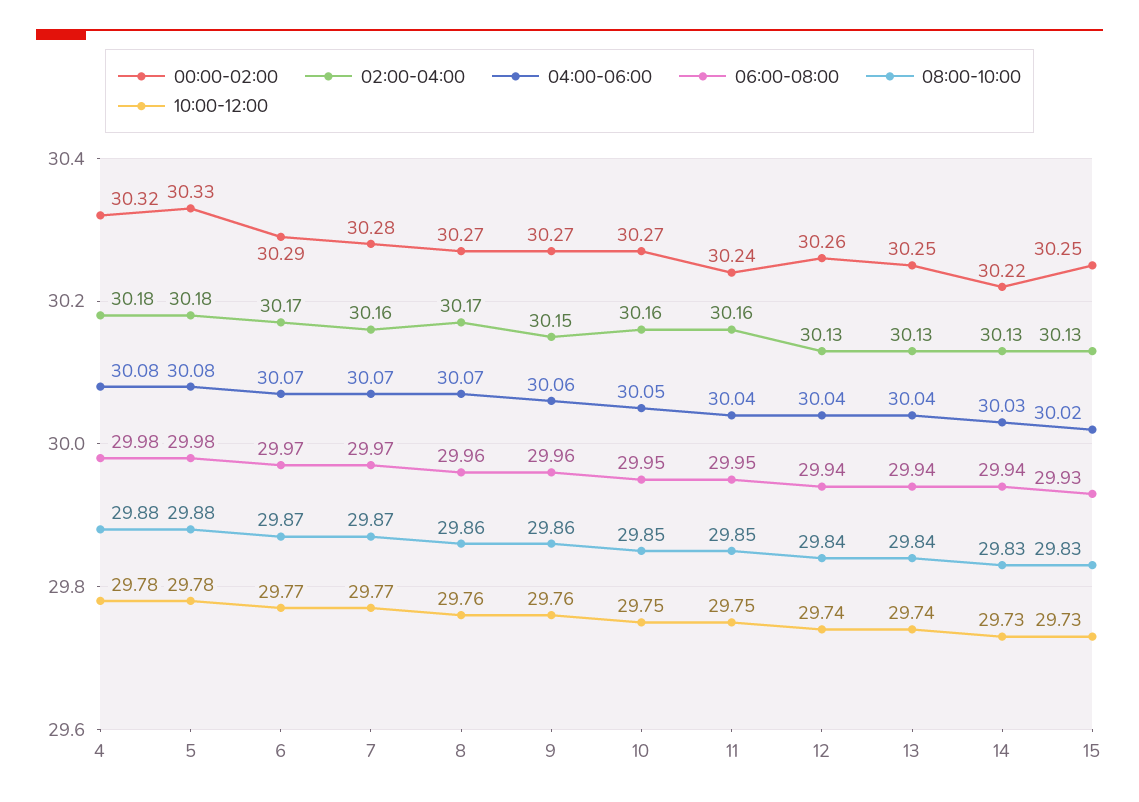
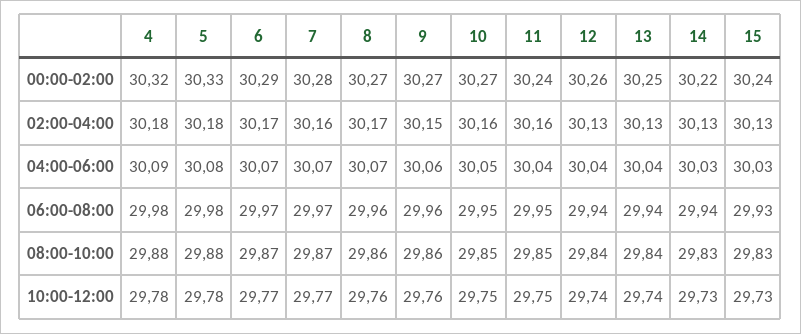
  {
    "00:00-02:00": {
      "4": 30.32,
      "5": 30.33,
      "6": 30.29,
      "7": 30.28,
      "8": 30.27,
      "9": 30.27,
      "10": 30.27,
      "11": 30.24,
      "12": 30.26,
      "13": 30.25,
      "14": 30.22,
-     "15": 30.25
+     "15": 30.24
    },
    "02:00-04:00": {
      "4": 30.18,
      "5": 30.18,
      "6": 30.17,
      "7": 30.16,
      "8": 30.17,
      "9": 30.15,
      "10": 30.16,
      "11": 30.16,
      "12": 30.13,
      "13": 30.13,
      "14": 30.13,
      "15": 30.13
    },
    "04:00-06:00": {
-     "4": 30.08,
+     "4": 30.09,
      "5": 30.08,
      "6": 30.07,
      "7": 30.07,
      "8": 30.07,
      "9": 30.06,
      "10": 30.05,
      "11": 30.04,
      "12": 30.04,
      "13": 30.04,
      "14": 30.03,
-     "15": 30.02
+     "15": 30.03
    },
    "06:00-08:00": {
      "4": 29.98,
      "5": 29.98,
      "6": 29.97,
      "7": 29.97,
      "8": 29.96,
      "9": 29.96,
      "10": 29.95,
      "11": 29.95,
      "12": 29.94,
      "13": 29.94,
      "14": 29.94,
      "15": 29.93
    },
    "08:00-10:00": {
      "4": 29.88,
      "5": 29.88,
      "6": 29.87,
      "7": 29.87,
      "8": 29.86,
      "9": 29.86,
      "10": 29.85,
      "11": 29.85,
      "12": 29.84,
      "13": 29.84,
      "14": 29.83,
      "15": 29.83
    },
    "10:00-12:00": {
      "4": 29.78,
      "5": 29.78,
      "6": 29.77,
      "7": 29.77,
      "8": 29.76,
      "9": 29.76,
      "10": 29.75,
      "11": 29.75,
      "12": 29.74,
      "13": 29.74,
      "14": 29.73,
      "15": 29.73
    }
  }

